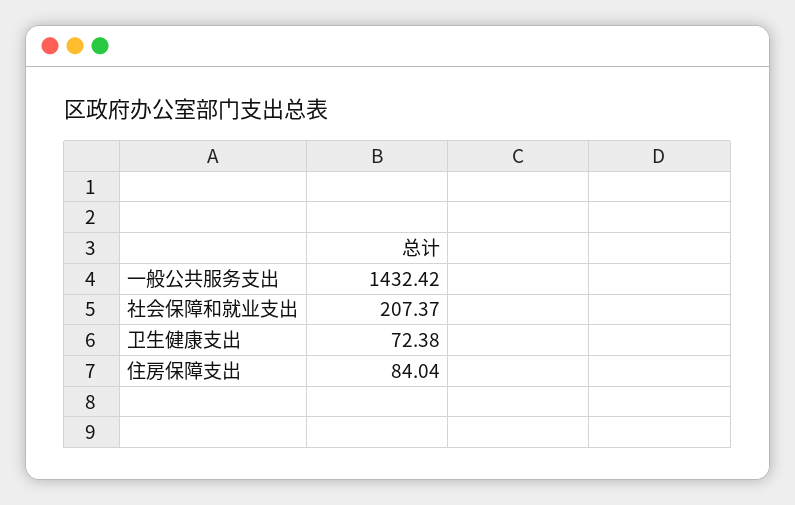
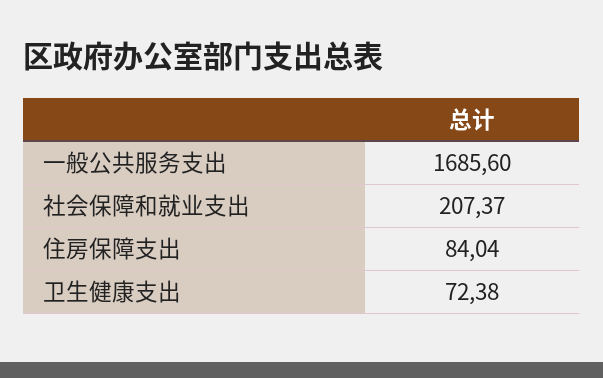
  {
-   "一般公共服务支出": 1432.42,
+   "一般公共服务支出": 1685.6,
    "社会保障和就业支出": 207.37,
    "卫生健康支出": 72.38,
    "住房保障支出": 84.04
  }

